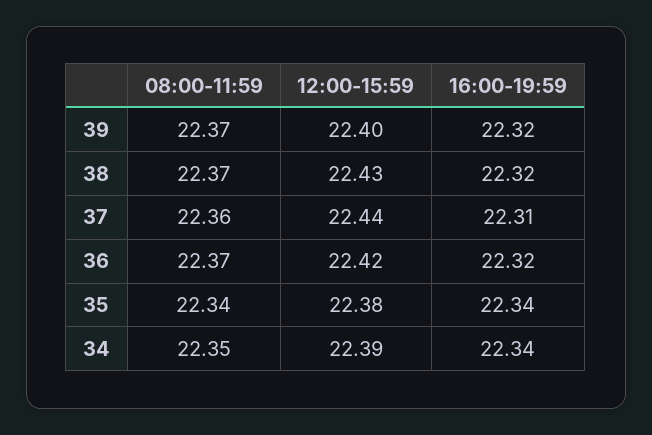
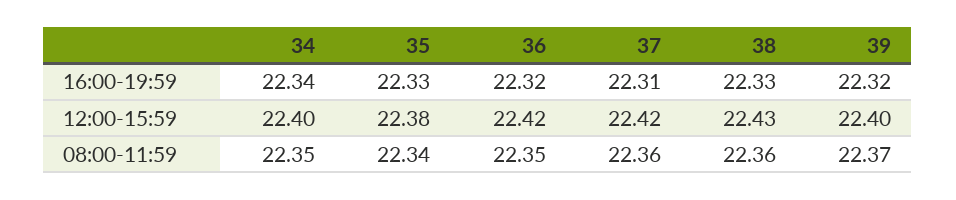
  {
    "08:00-11:59": {
      "39": 22.37,
-     "38": 22.37,
+     "38": 22.36,
      "37": 22.36,
-     "36": 22.37,
+     "36": 22.35,
      "35": 22.34,
      "34": 22.35
    },
    "12:00-15:59": {
      "39": 22.4,
      "38": 22.43,
-     "37": 22.44,
+     "37": 22.42,
      "36": 22.42,
      "35": 22.38,
-     "34": 22.39
+     "34": 22.4
    },
    "16:00-19:59": {
      "39": 22.32,
-     "38": 22.32,
+     "38": 22.33,
      "37": 22.31,
      "36": 22.32,
-     "35": 22.34,
+     "35": 22.33,
      "34": 22.34
    }
  }

